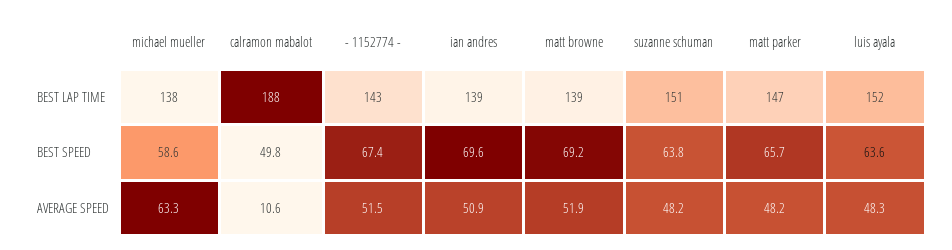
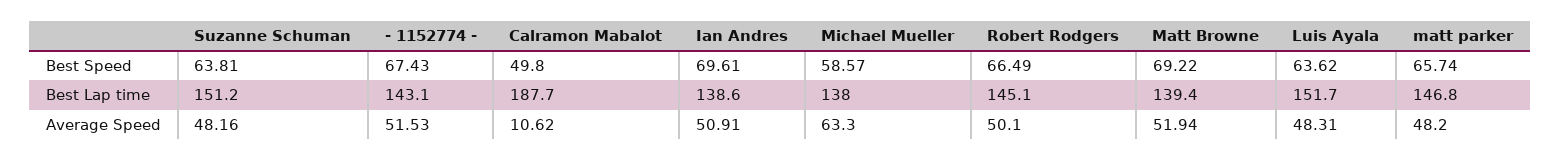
  {
    "michael mueller": {
      "BEST LAP TIME": 138,
      "BEST SPEED": 58.57,
      "AVERAGE SPEED": 63.3
    },
    "calramon mabalot": {
      "BEST LAP TIME": 187.7,
      "BEST SPEED": 49.8,
      "AVERAGE SPEED": 10.62
    },
    "- 1152774 -": {
      "BEST LAP TIME": 143.1,
      "BEST SPEED": 67.43,
      "AVERAGE SPEED": 51.53
    },
    "ian andres": {
      "BEST LAP TIME": 138.6,
      "BEST SPEED": 69.61,
      "AVERAGE SPEED": 50.91
    },
    "matt browne": {
      "BEST LAP TIME": 139.4,
      "BEST SPEED": 69.22,
      "AVERAGE SPEED": 51.94
    },
    "suzanne schuman": {
      "BEST LAP TIME": 151.2,
      "BEST SPEED": 63.81,
      "AVERAGE SPEED": 48.16
    },
    "matt parker": {
      "BEST LAP TIME": 146.8,
      "BEST SPEED": 65.74,
      "AVERAGE SPEED": 48.2
    },
    "luis ayala": {
      "BEST LAP TIME": 151.7,
      "BEST SPEED": 63.62,
      "AVERAGE SPEED": 48.31
-   }
+   },
+   "Robert Rodgers": {
+     "BEST SPEED": 66.49,
+     "BEST LAP TIME": 145.1,
+     "AVERAGE SPEED": 50.1
+   }
  }

